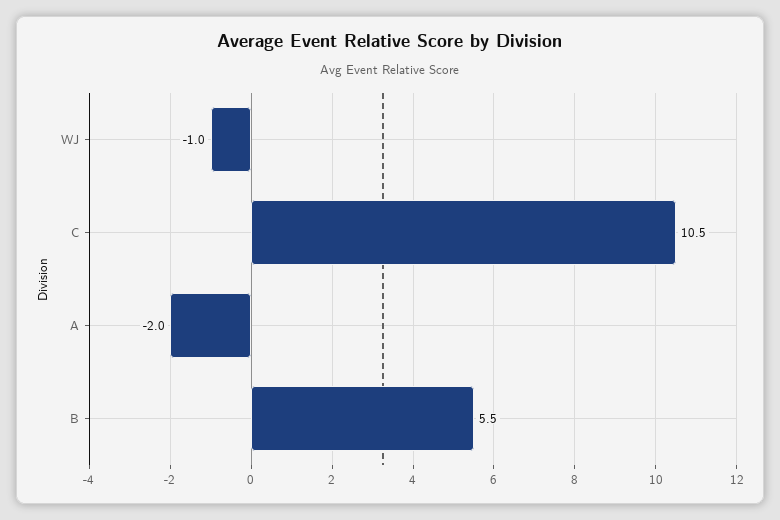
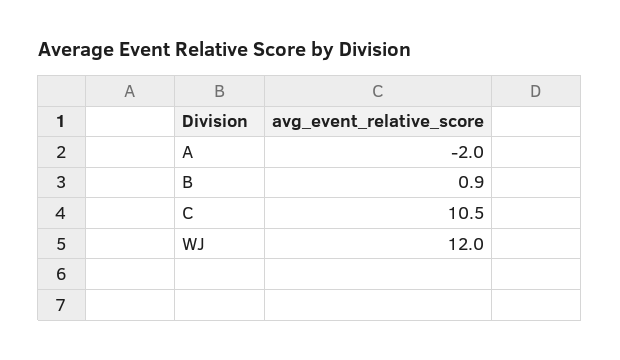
  {
-   "WJ": -1,
+   "WJ": 12,
    "C": 10.5,
    "A": -2,
-   "B": 5.5
+   "B": 0.9
  }

